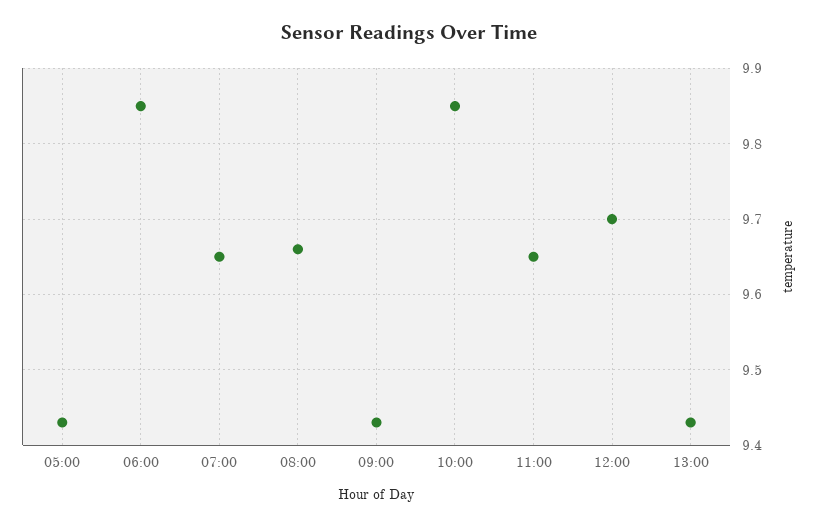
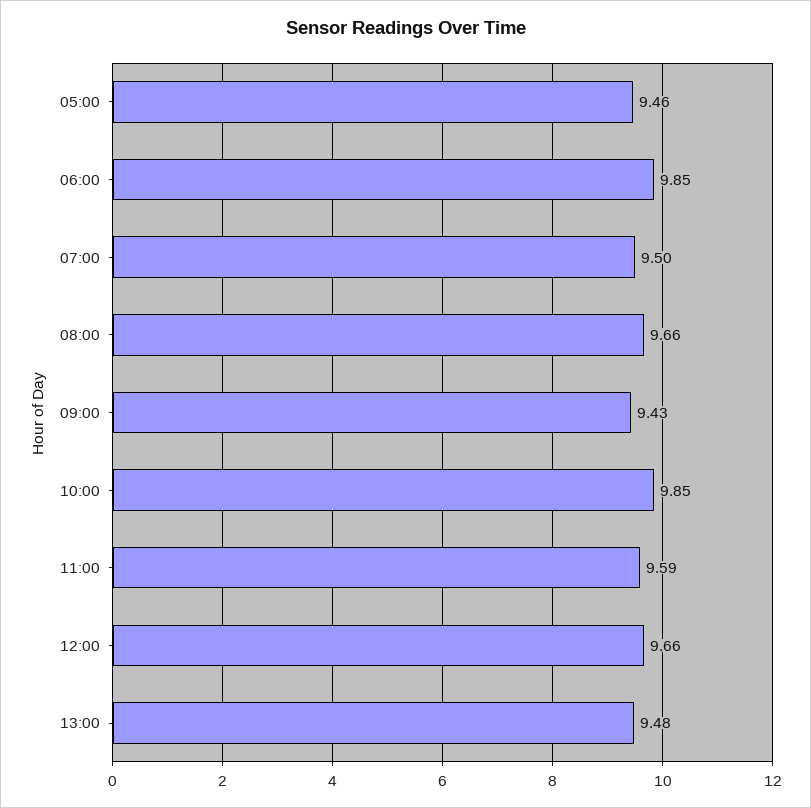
  {
-   "05:00": 9.43,
+   "05:00": 9.46,
    "06:00": 9.85,
-   "07:00": 9.65,
+   "07:00": 9.5,
    "08:00": 9.66,
    "09:00": 9.43,
    "10:00": 9.85,
-   "11:00": 9.65,
+   "11:00": 9.59,
-   "12:00": 9.7,
+   "12:00": 9.66,
-   "13:00": 9.43
+   "13:00": 9.48
  }

